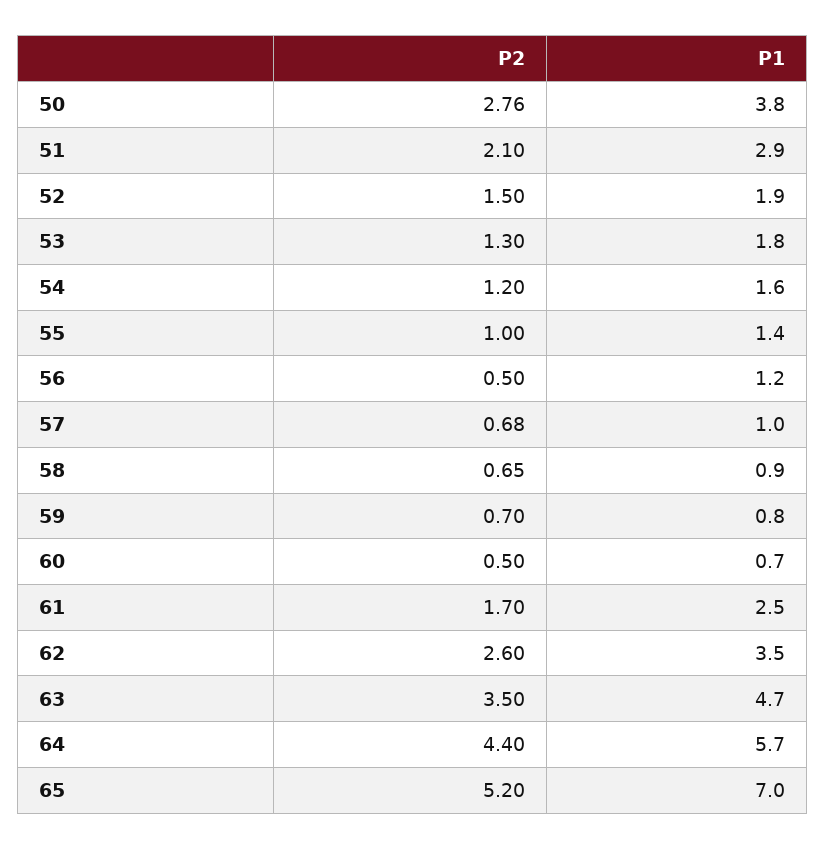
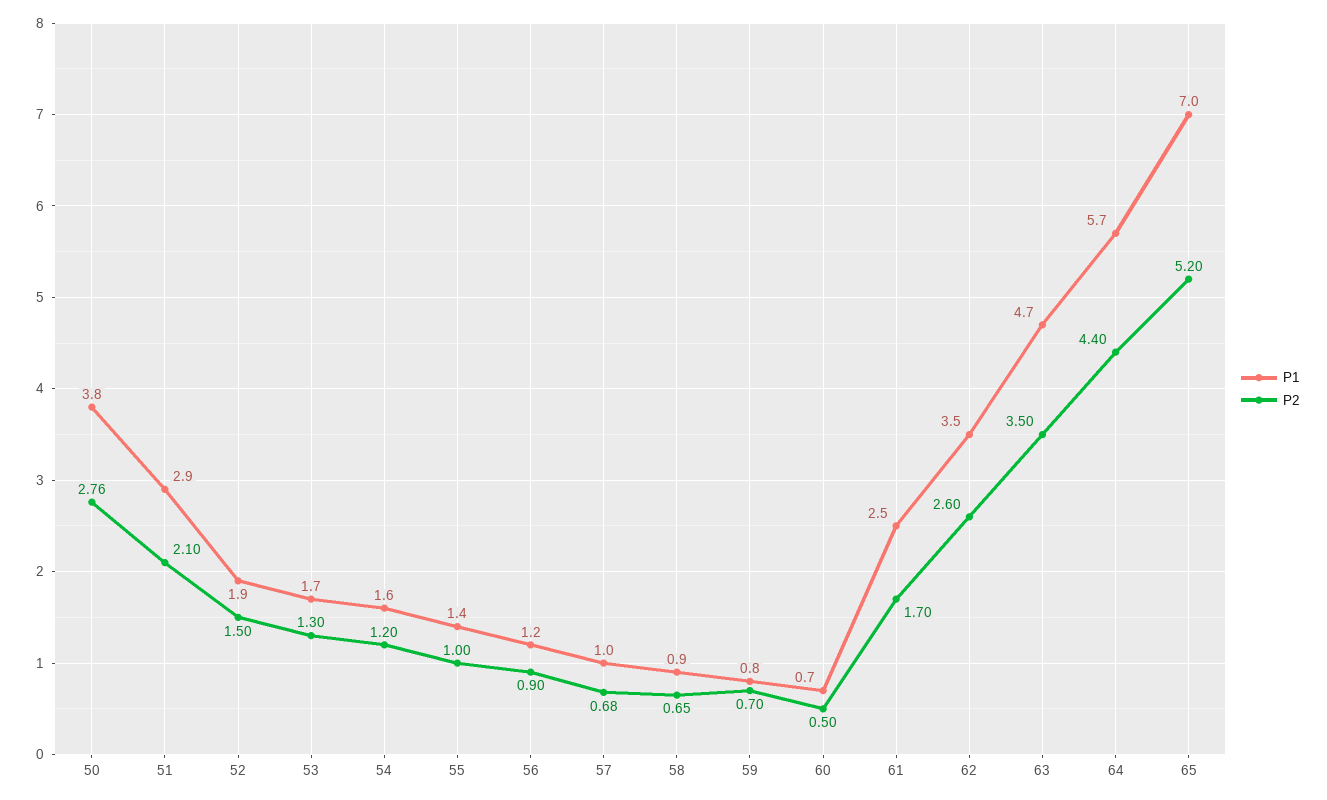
  {
    "P2": {
      "50": 2.76,
      "51": 2.1,
      "52": 1.5,
      "53": 1.3,
      "54": 1.2,
      "55": 1,
-     "56": 0.5,
+     "56": 0.9,
      "57": 0.68,
      "58": 0.65,
      "59": 0.7,
      "60": 0.5,
      "61": 1.7,
      "62": 2.6,
      "63": 3.5,
      "64": 4.4,
      "65": 5.2
    },
    "P1": {
      "50": 3.8,
      "51": 2.9,
      "52": 1.9,
-     "53": 1.8,
+     "53": 1.7,
      "54": 1.6,
      "55": 1.4,
      "56": 1.2,
      "57": 1,
      "58": 0.9,
      "59": 0.8,
      "60": 0.7,
      "61": 2.5,
      "62": 3.5,
      "63": 4.7,
      "64": 5.7,
      "65": 7
    }
  }

